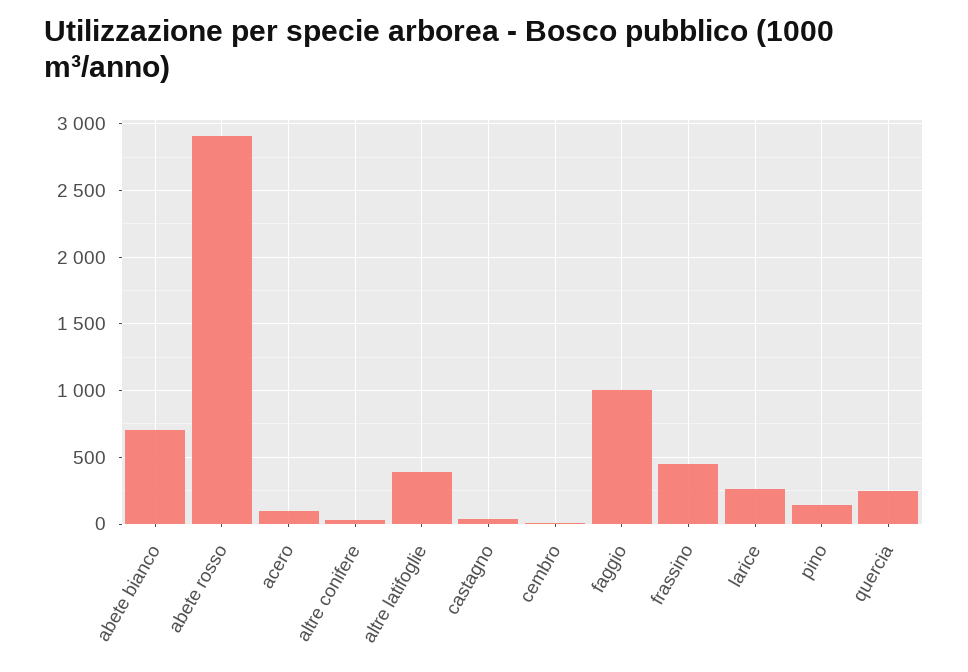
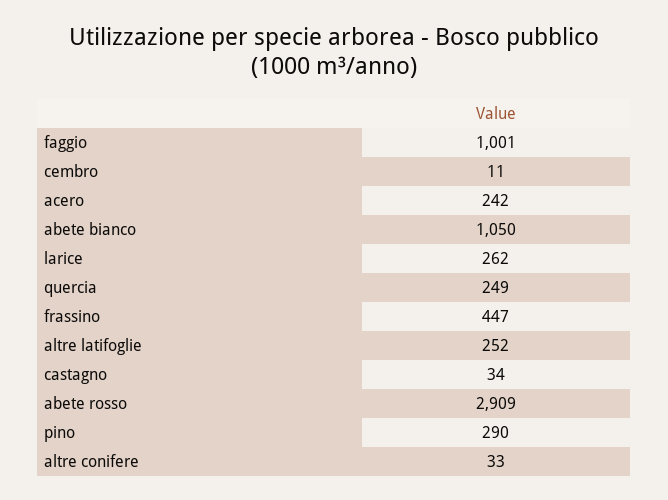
  {
-   "abete bianco": 700,
+   "abete bianco": 1050,
    "abete rosso": 2909,
-   "acero": 100,
+   "acero": 242,
    "altre conifere": 33,
-   "altre latifoglie": 400,
+   "altre latifoglie": 252,
    "castagno": 34,
    "cembro": 11,
    "faggio": 1001,
    "frassino": 447,
    "larice": 262,
-   "pino": 150,
+   "pino": 290,
    "quercia": 249
  }

